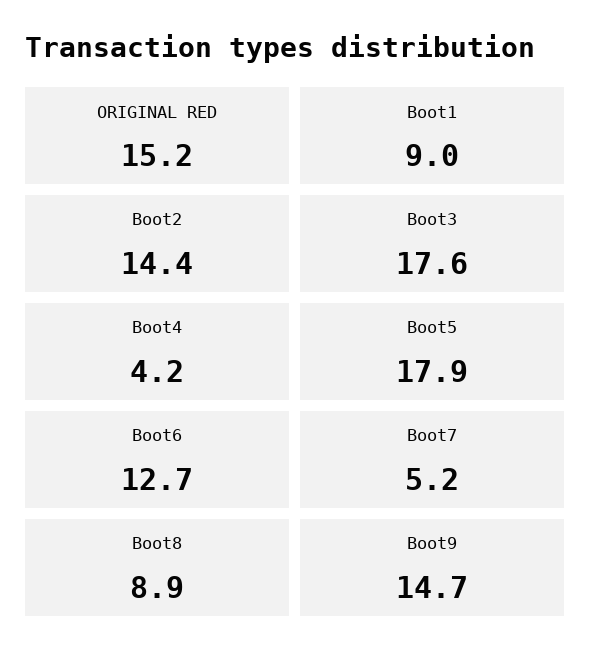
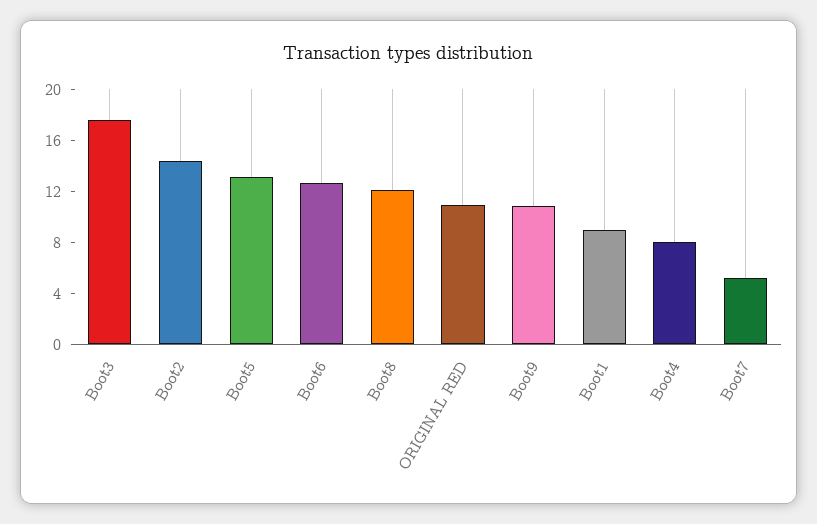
  {
-   "ORIGINAL RED": 15.2,
+   "ORIGINAL RED": 11,
    "Boot1": 9,
    "Boot2": 14.4,
    "Boot3": 17.6,
-   "Boot4": 4.2,
+   "Boot4": 8,
-   "Boot5": 17.9,
+   "Boot5": 13,
    "Boot6": 12.7,
    "Boot7": 5.2,
-   "Boot8": 8.9,
+   "Boot8": 12,
-   "Boot9": 14.7
+   "Boot9": 11
  }

